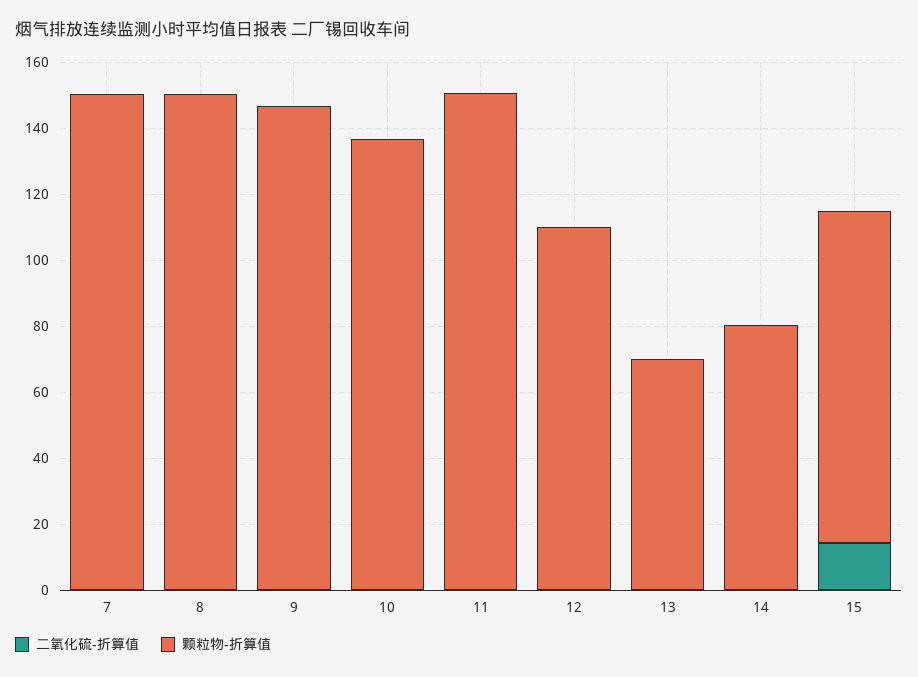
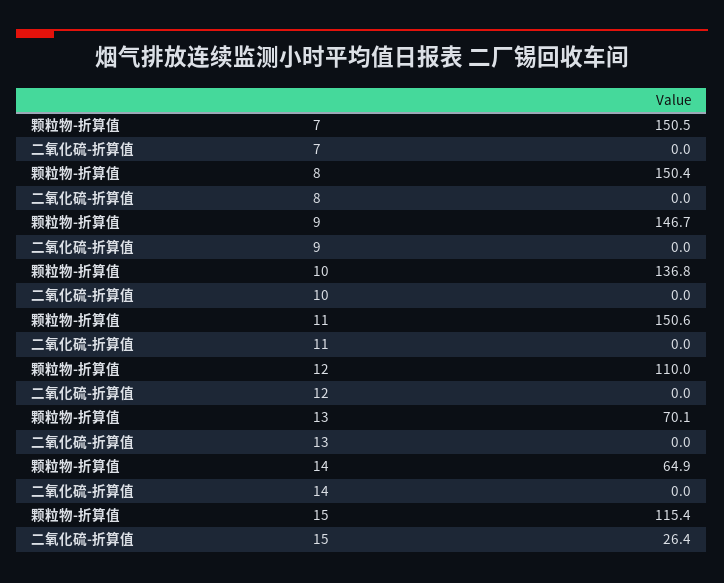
  {
    "二氧化硫-折算值": {
      "7": 0,
      "8": 0,
      "9": 0,
      "10": 0,
      "11": 0,
      "12": 0,
      "13": 0,
      "14": 0,
-     "15": 15
+     "15": 26.4
    },
    "颗粒物-折算值": {
      "7": 150.5,
      "8": 150.4,
      "9": 146.7,
      "10": 136.8,
      "11": 150.6,
      "12": 110,
      "13": 70.1,
-     "14": 80,
+     "14": 64.9,
-     "15": 100
+     "15": 115.4
    }
  }

